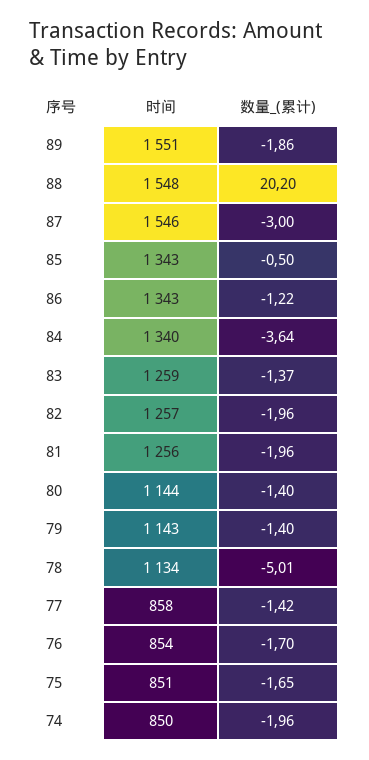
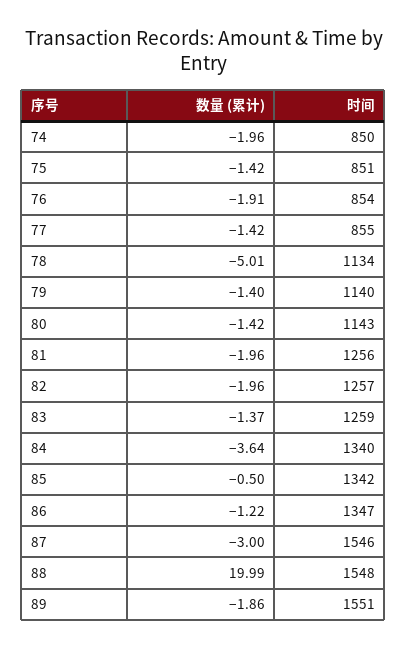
  {
    "时间": {
      "89": 1551,
      "88": 1548,
      "87": 1546,
-     "85": 1343,
+     "85": 1342,
-     "86": 1343,
+     "86": 1347,
      "84": 1340,
      "83": 1259,
      "82": 1257,
      "81": 1256,
-     "80": 1144,
+     "80": 1143,
-     "79": 1143,
+     "79": 1140,
      "78": 1134,
-     "77": 858,
+     "77": 855,
      "76": 854,
      "75": 851,
      "74": 850
    },
    "数量_(累计)": {
      "89": -1.86,
-     "88": 20.2,
+     "88": 19.99,
      "87": -3,
      "85": -0.5,
      "86": -1.22,
      "84": -3.64,
      "83": -1.37,
      "82": -1.96,
      "81": -1.96,
-     "80": -1.4,
+     "80": -1.42,
      "79": -1.4,
      "78": -5.01,
      "77": -1.42,
-     "76": -1.7,
+     "76": -1.91,
-     "75": -1.65,
+     "75": -1.42,
      "74": -1.96
    }
  }

